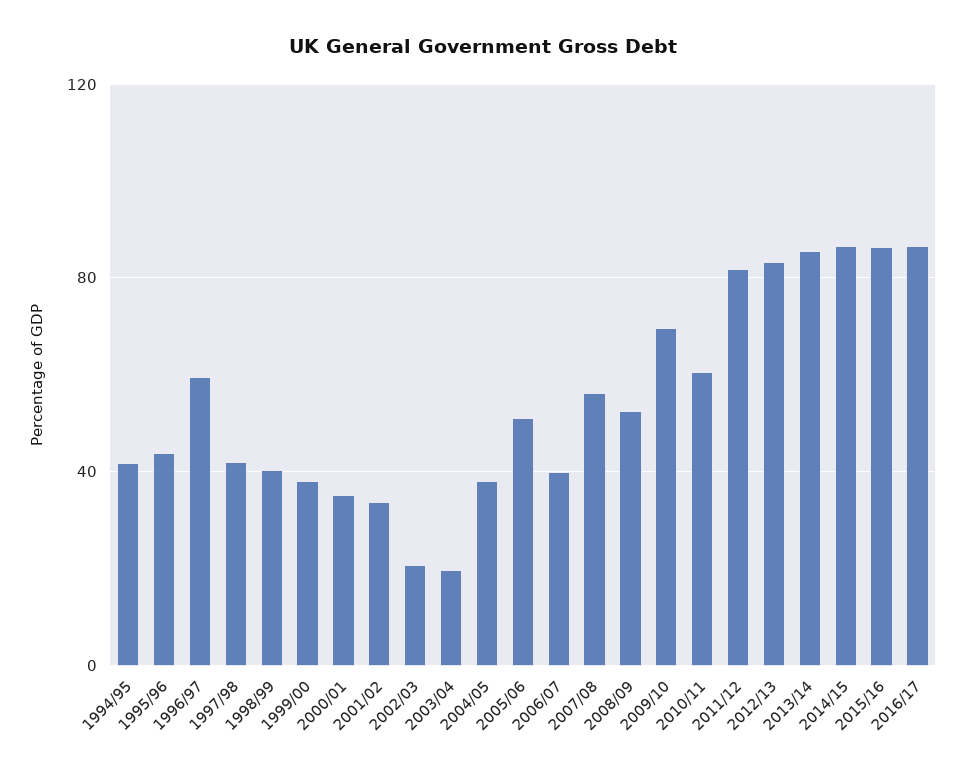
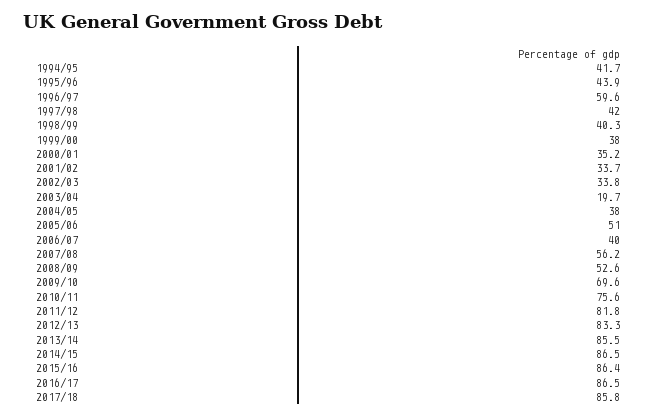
  {
    "1994/95": 41.7,
    "1995/96": 43.9,
    "1996/97": 59.6,
    "1997/98": 42,
    "1998/99": 40.3,
    "1999/00": 38,
    "2000/01": 35.2,
    "2001/02": 33.7,
-   "2002/03": 20,
+   "2002/03": 33.8,
    "2003/04": 19.7,
    "2004/05": 38,
    "2005/06": 51,
    "2006/07": 40,
    "2007/08": 56.2,
    "2008/09": 52.6,
    "2009/10": 69.6,
-   "2010/11": 60,
+   "2010/11": 75.6,
    "2011/12": 81.8,
    "2012/13": 83.3,
    "2013/14": 85.5,
    "2014/15": 86.5,
    "2015/16": 86.4,
-   "2016/17": 86.5
+   "2016/17": 86.5,
+   "2017/18": 85.8
  }

